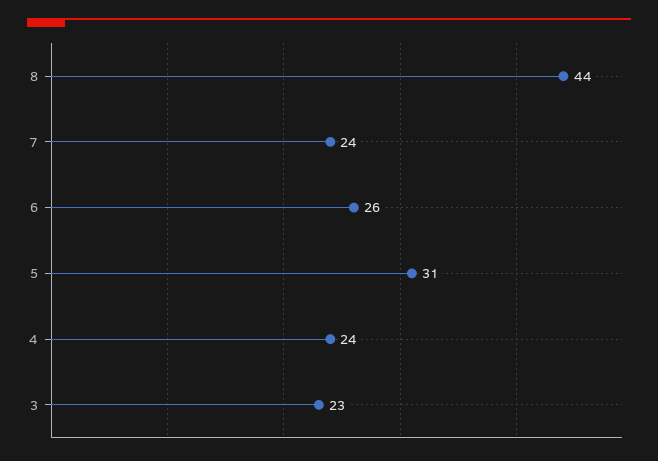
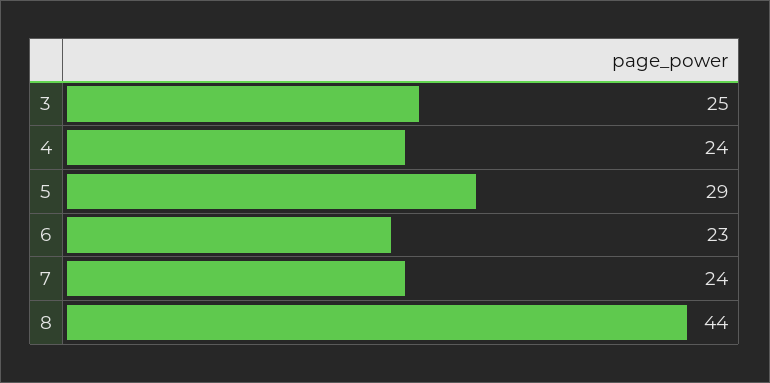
  {
    "8": 44,
    "7": 24,
-   "6": 26,
+   "6": 23,
-   "5": 31,
+   "5": 29,
    "4": 24,
-   "3": 23
+   "3": 25
  }

